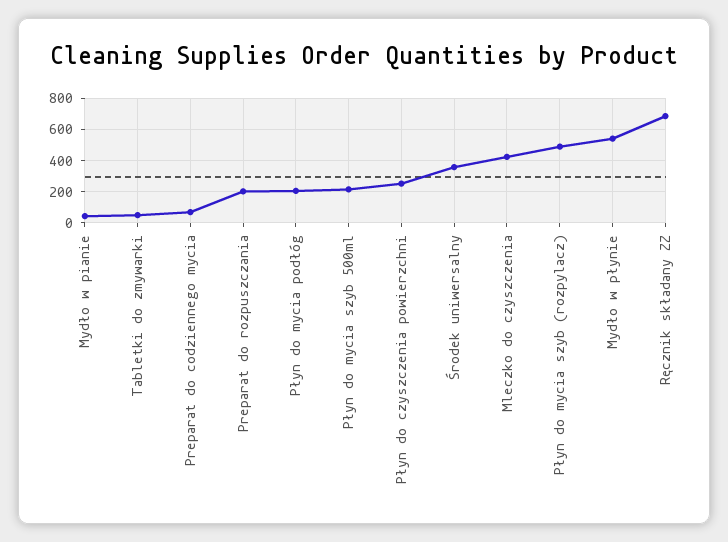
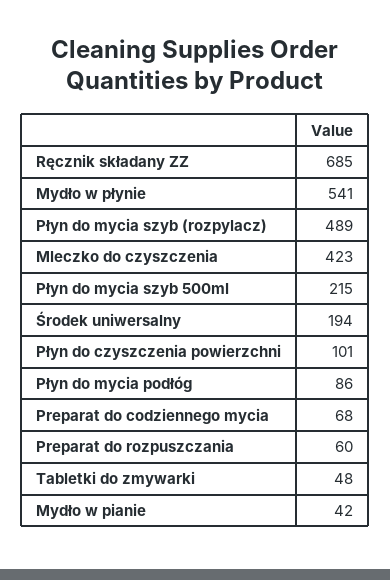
  {
    "Mydło w pianie": 42,
    "Tabletki do zmywarki": 48,
    "Preparat do codziennego mycia": 68,
-   "Preparat do rozpuszczania": 200,
+   "Preparat do rozpuszczania": 60,
-   "Płyn do mycia podłóg": 200,
+   "Płyn do mycia podłóg": 86,
    "Płyn do mycia szyb 500ml": 215,
-   "Płyn do czyszczenia powierzchni": 250,
+   "Płyn do czyszczenia powierzchni": 101,
-   "Środek uniwersalny": 350,
+   "Środek uniwersalny": 194,
    "Mleczko do czyszczenia": 423,
    "Płyn do mycia szyb (rozpylacz)": 489,
    "Mydło w płynie": 541,
    "Ręcznik składany ZZ": 685
  }

